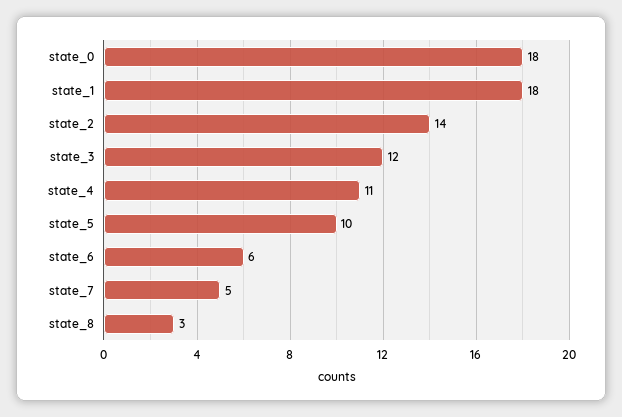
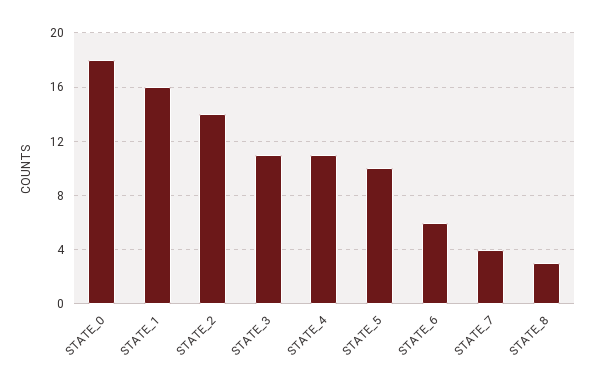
  {
    "state_0": 18,
-   "state_1": 18,
+   "state_1": 16,
    "state_2": 14,
-   "state_3": 12,
+   "state_3": 11,
    "state_4": 11,
    "state_5": 10,
    "state_6": 6,
-   "state_7": 5,
+   "state_7": 4,
    "state_8": 3
  }

